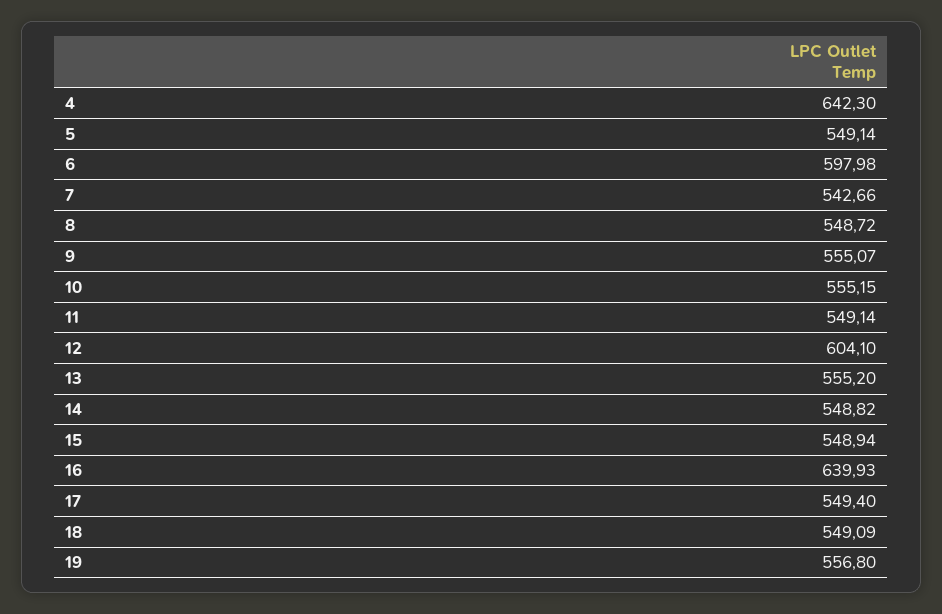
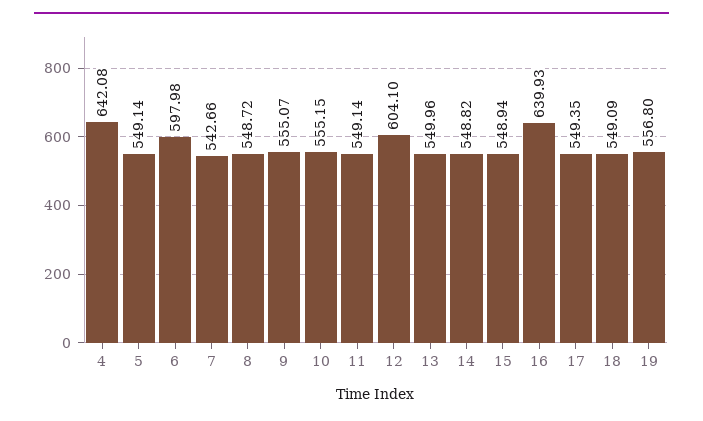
  {
-   "4": 642.3,
+   "4": 642.08,
    "5": 549.14,
    "6": 597.98,
    "7": 542.66,
    "8": 548.72,
    "9": 555.07,
    "10": 555.15,
    "11": 549.14,
    "12": 604.1,
-   "13": 555.2,
+   "13": 549.96,
    "14": 548.82,
    "15": 548.94,
    "16": 639.93,
-   "17": 549.4,
+   "17": 549.35,
    "18": 549.09,
    "19": 556.8
  }

